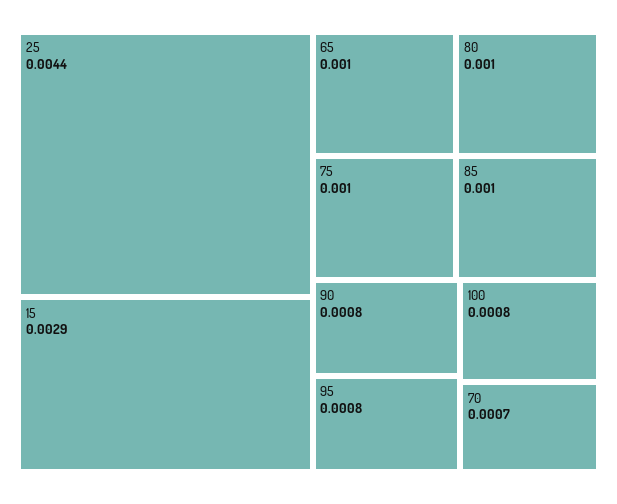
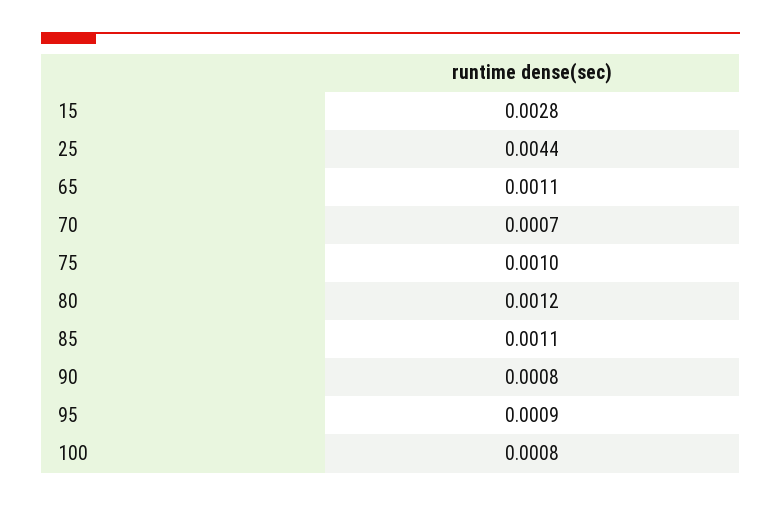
  {
    "25": 0.0044,
-   "15": 0.0029,
+   "15": 0.0028,
-   "65": 0.001,
+   "65": 0.0011,
    "75": 0.001,
-   "80": 0.001,
+   "80": 0.0012,
-   "85": 0.001,
+   "85": 0.0011,
    "90": 0.0008,
-   "95": 0.0008,
+   "95": 0.0009,
    "100": 0.0008,
    "70": 0.0007
  }

